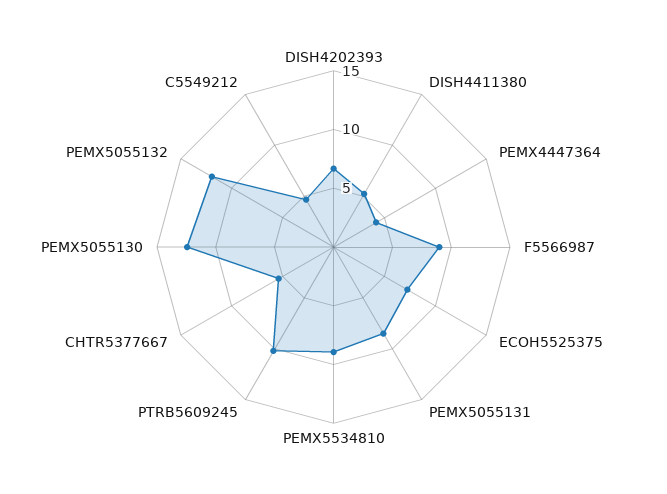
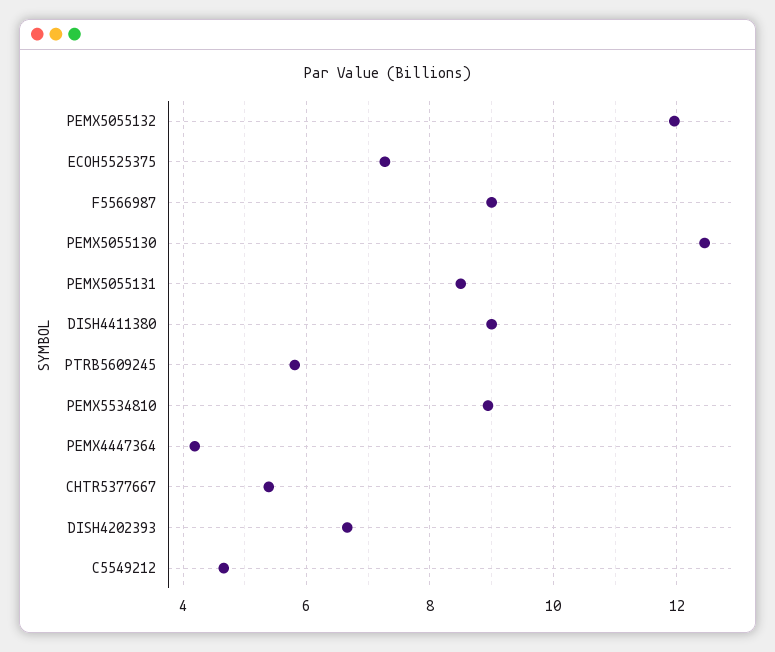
  {
    "DISH4202393": 6.6,
-   "DISH4411380": 5,
+   "DISH4411380": 9,
    "PEMX4447364": 4.2,
    "F5566987": 9,
    "ECOH5525375": 7.2,
    "PEMX5055131": 8.6,
    "PEMX5534810": 9,
-   "PTRB5609245": 10,
+   "PTRB5609245": 5.8,
    "CHTR5377667": 5.4,
    "PEMX5055130": 12.4,
    "PEMX5055132": 12,
    "C5549212": 4.6
  }

